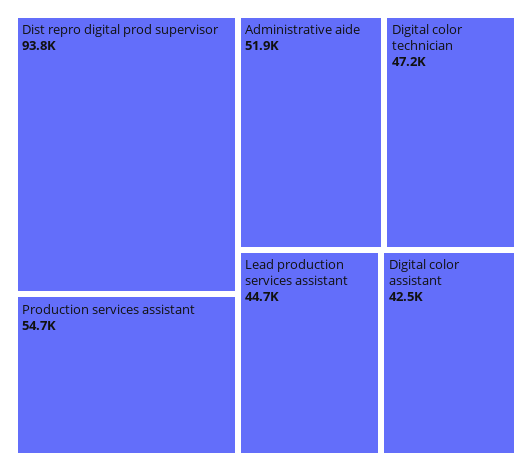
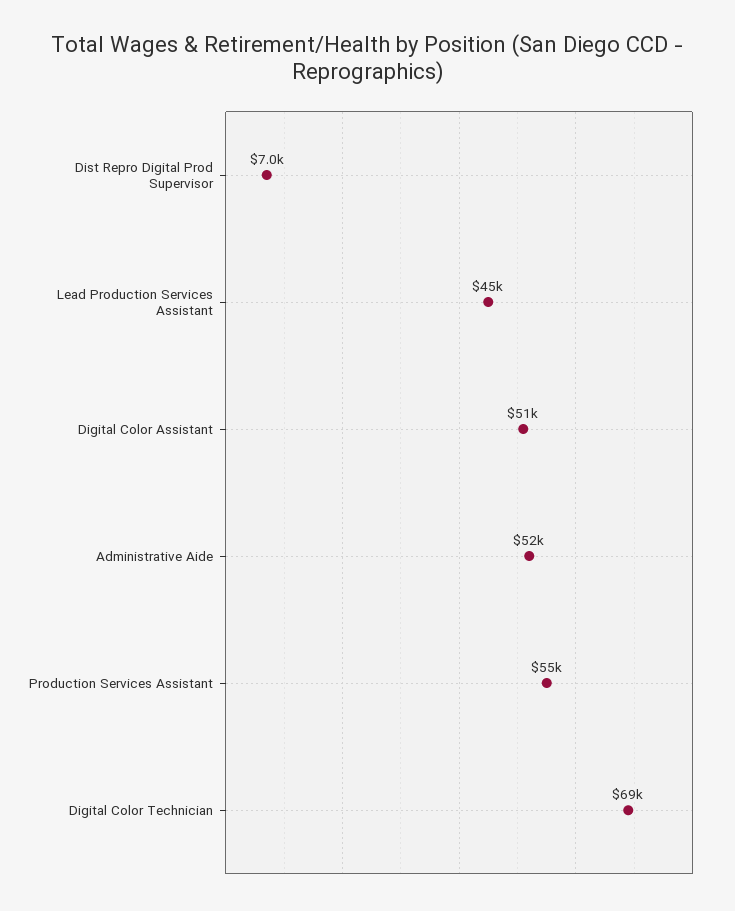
  {
-   "Dist repro digital prod supervisor": 93800,
+   "Dist repro digital prod supervisor": 7000,
    "Production services assistant": 54700,
    "Administrative aide": 51900,
-   "Digital color technician": 47200,
+   "Digital color technician": 69000,
    "Lead production services assistant": 44700,
-   "Digital color assistant": 42500
+   "Digital color assistant": 51000
  }

